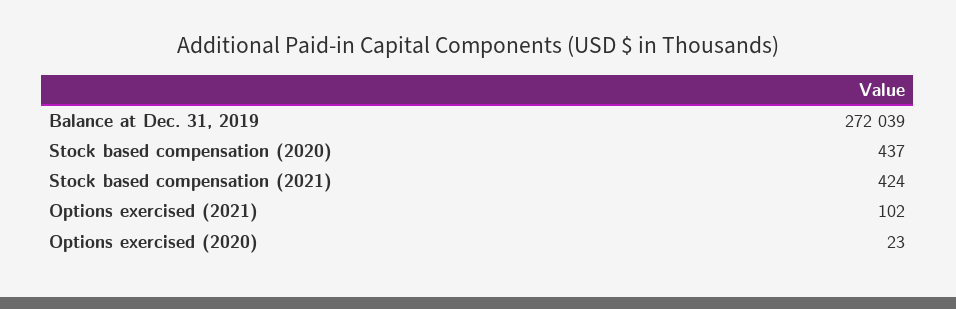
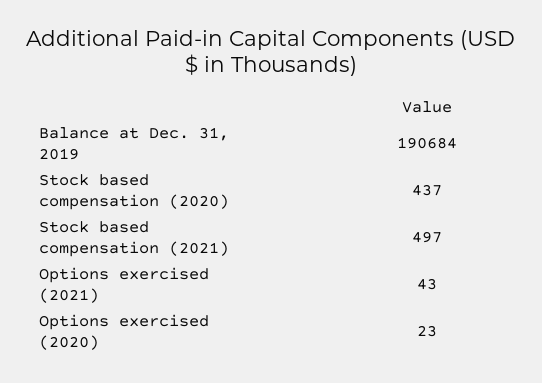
  {
-   "Balance at Dec. 31, 2019": 272039,
+   "Balance at Dec. 31, 2019": 190684,
    "Stock based compensation (2020)": 437,
-   "Stock based compensation (2021)": 424,
+   "Stock based compensation (2021)": 497,
-   "Options exercised (2021)": 102,
+   "Options exercised (2021)": 43,
    "Options exercised (2020)": 23
  }

